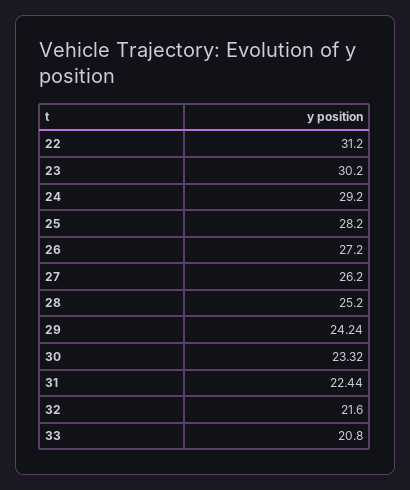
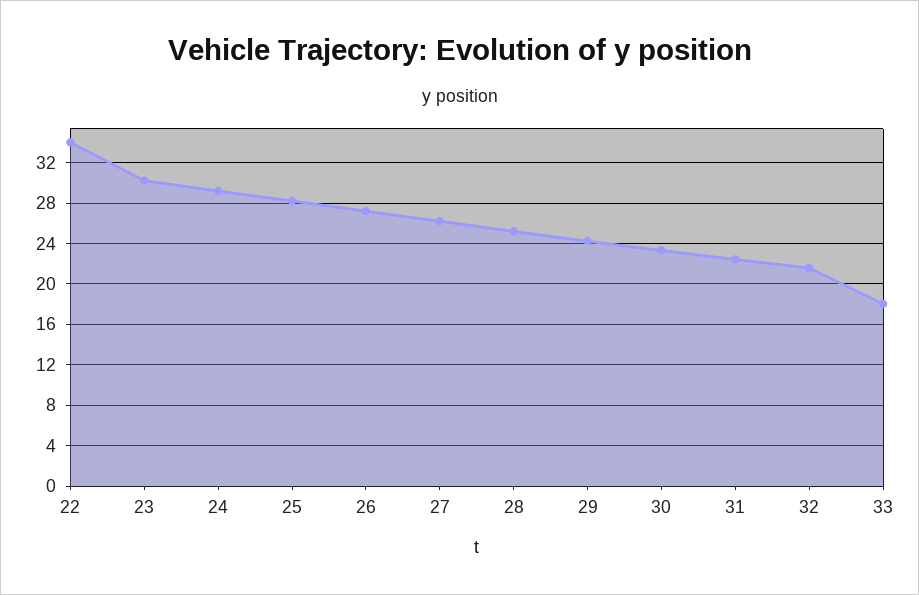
  {
-   "22": 31.2,
+   "22": 34,
    "23": 30.2,
    "24": 29.2,
    "25": 28.2,
    "26": 27.2,
    "27": 26.2,
    "28": 25.2,
    "29": 24.24,
    "30": 23.32,
    "31": 22.44,
    "32": 21.6,
-   "33": 20.8
+   "33": 18
  }

